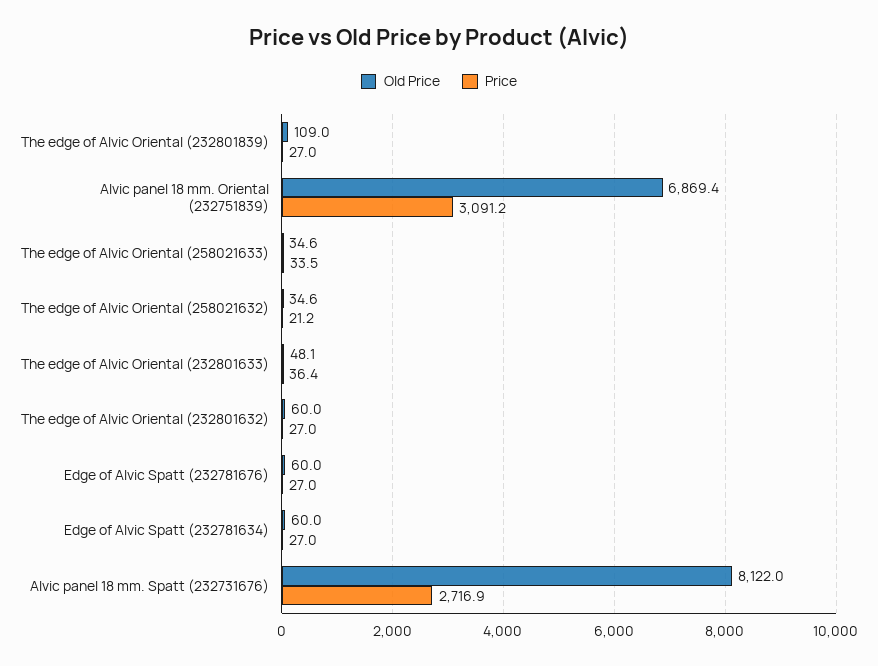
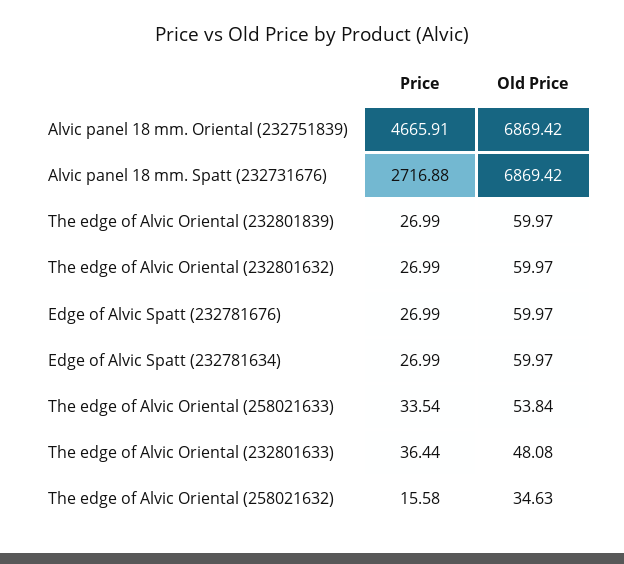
  {
    "Old Price": {
-     "The edge of Alvic Oriental (232801839)": 109,
+     "The edge of Alvic Oriental (232801839)": 59.97,
      "Alvic panel 18 mm. Oriental (232751839)": 6869.42,
-     "The edge of Alvic Oriental (258021633)": 34.6,
+     "The edge of Alvic Oriental (258021633)": 53.84,
      "The edge of Alvic Oriental (258021632)": 34.63,
      "The edge of Alvic Oriental (232801633)": 48.08,
      "The edge of Alvic Oriental (232801632)": 59.97,
      "Edge of Alvic Spatt (232781676)": 59.97,
      "Edge of Alvic Spatt (232781634)": 59.97,
-     "Alvic panel 18 mm. Spatt (232731676)": 8122
+     "Alvic panel 18 mm. Spatt (232731676)": 6869.42
    },
    "Price": {
      "The edge of Alvic Oriental (232801839)": 26.99,
-     "Alvic panel 18 mm. Oriental (232751839)": 3091.2,
+     "Alvic panel 18 mm. Oriental (232751839)": 4665.91,
      "The edge of Alvic Oriental (258021633)": 33.54,
-     "The edge of Alvic Oriental (258021632)": 21.2,
+     "The edge of Alvic Oriental (258021632)": 15.58,
      "The edge of Alvic Oriental (232801633)": 36.44,
      "The edge of Alvic Oriental (232801632)": 26.99,
      "Edge of Alvic Spatt (232781676)": 26.99,
      "Edge of Alvic Spatt (232781634)": 26.99,
      "Alvic panel 18 mm. Spatt (232731676)": 2716.88
    }
  }

